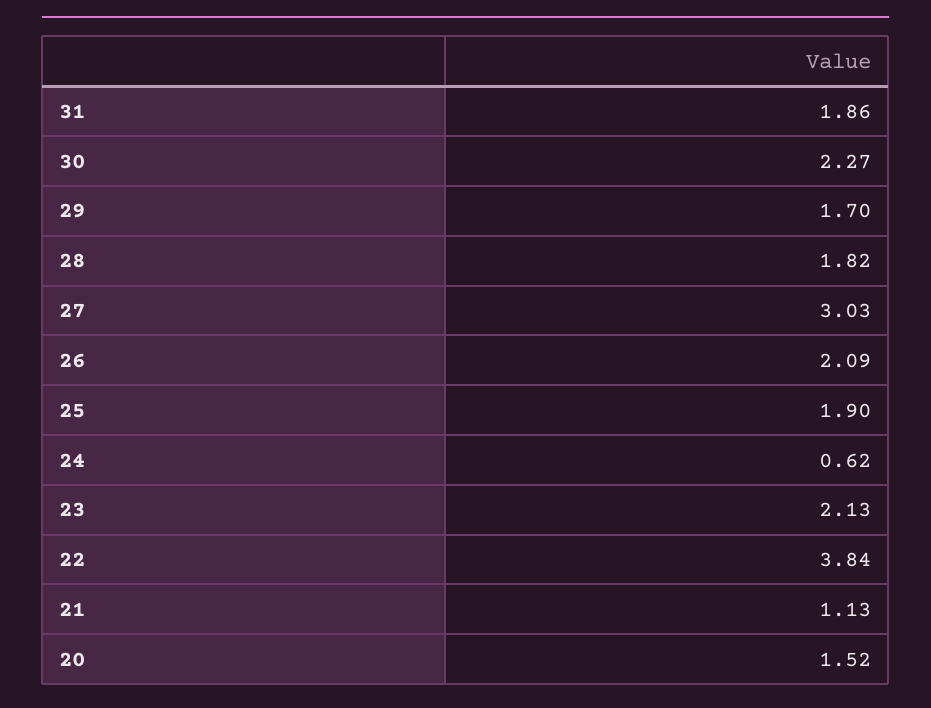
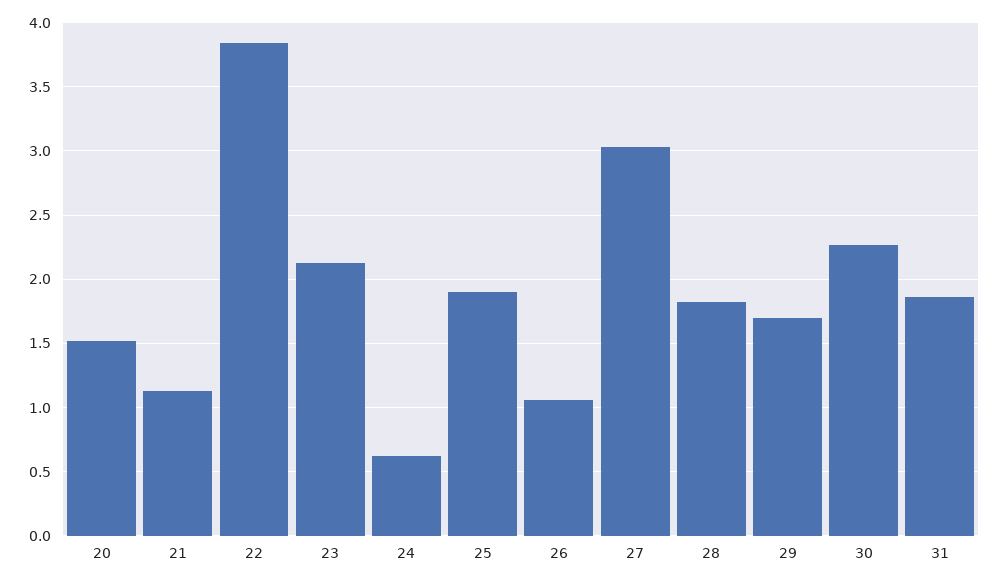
  {
    "31": 1.86,
    "30": 2.27,
    "29": 1.7,
    "28": 1.82,
    "27": 3.03,
-   "26": 2.09,
+   "26": 1.05,
    "25": 1.9,
    "24": 0.62,
    "23": 2.13,
    "22": 3.84,
    "21": 1.13,
    "20": 1.52
  }

